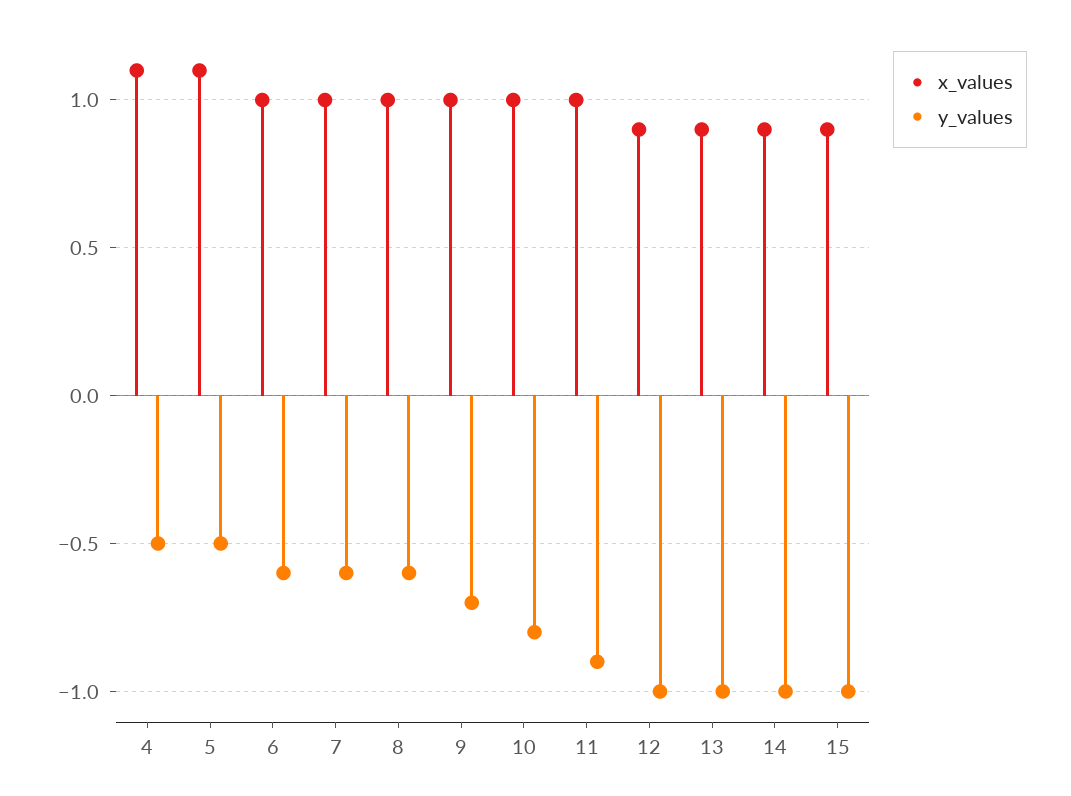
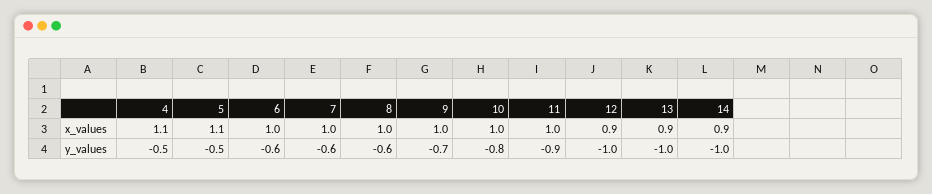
  {
    "x_values": {
      "4": 1.1,
      "5": 1.1,
      "6": 1,
      "7": 1,
      "8": 1,
      "9": 1,
      "10": 1,
      "11": 1,
      "12": 0.9,
      "13": 0.9,
-     "14": 0.9,
+     "14": 0.9
-     "15": 0.9
    },
    "y_values": {
      "4": -0.5,
      "5": -0.5,
      "6": -0.6,
      "7": -0.6,
      "8": -0.6,
      "9": -0.7,
      "10": -0.8,
      "11": -0.9,
      "12": -1,
      "13": -1,
-     "14": -1,
+     "14": -1
-     "15": -1
    }
  }

